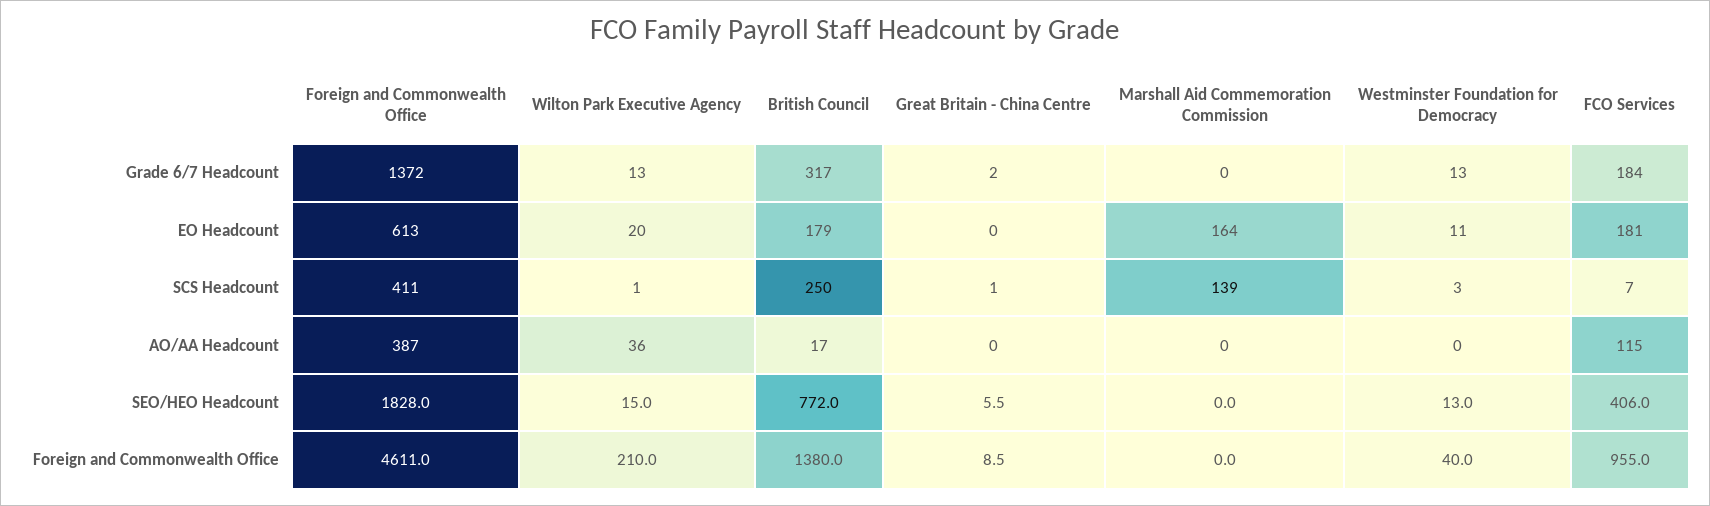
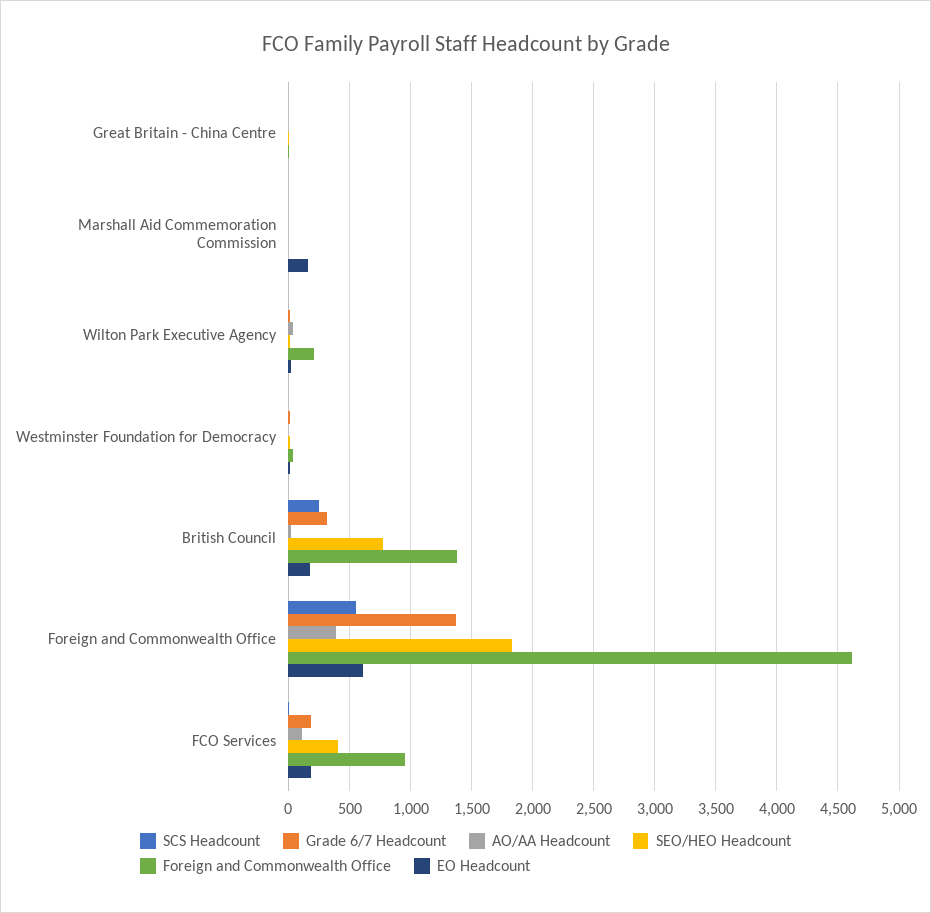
  {
    "Grade 6/7 Headcount": {
      "Foreign and Commonwealth Office": 1372,
      "Wilton Park Executive Agency": 13,
      "British Council": 317,
      "Great Britain - China Centre": 2,
      "Marshall Aid Commemoration Commission": 0,
      "Westminster Foundation for Democracy": 13,
      "FCO Services": 184
    },
    "EO Headcount": {
      "Foreign and Commonwealth Office": 613,
      "Wilton Park Executive Agency": 20,
      "British Council": 179,
      "Great Britain - China Centre": 0,
      "Marshall Aid Commemoration Commission": 164,
      "Westminster Foundation for Democracy": 11,
      "FCO Services": 181
    },
    "SCS Headcount": {
-     "Foreign and Commonwealth Office": 411,
+     "Foreign and Commonwealth Office": 550,
      "Wilton Park Executive Agency": 1,
      "British Council": 250,
      "Great Britain - China Centre": 1,
-     "Marshall Aid Commemoration Commission": 139,
+     "Marshall Aid Commemoration Commission": 0,
      "Westminster Foundation for Democracy": 3,
      "FCO Services": 7
    },
    "AO/AA Headcount": {
      "Foreign and Commonwealth Office": 387,
      "Wilton Park Executive Agency": 36,
      "British Council": 17,
      "Great Britain - China Centre": 0,
      "Marshall Aid Commemoration Commission": 0,
      "Westminster Foundation for Democracy": 0,
      "FCO Services": 115
    },
    "SEO/HEO Headcount": {
      "Foreign and Commonwealth Office": 1828,
      "Wilton Park Executive Agency": 15,
      "British Council": 772,
      "Great Britain - China Centre": 5.5,
      "Marshall Aid Commemoration Commission": 0,
      "Westminster Foundation for Democracy": 13,
      "FCO Services": 406
    },
    "Foreign and Commonwealth Office": {
      "Foreign and Commonwealth Office": 4611,
      "Wilton Park Executive Agency": 210,
      "British Council": 1380,
      "Great Britain - China Centre": 8.5,
      "Marshall Aid Commemoration Commission": 0,
      "Westminster Foundation for Democracy": 40,
      "FCO Services": 955
    }
  }

